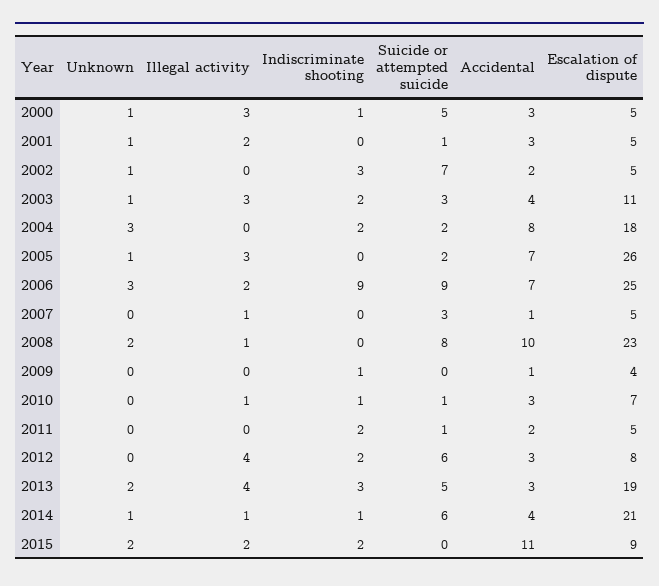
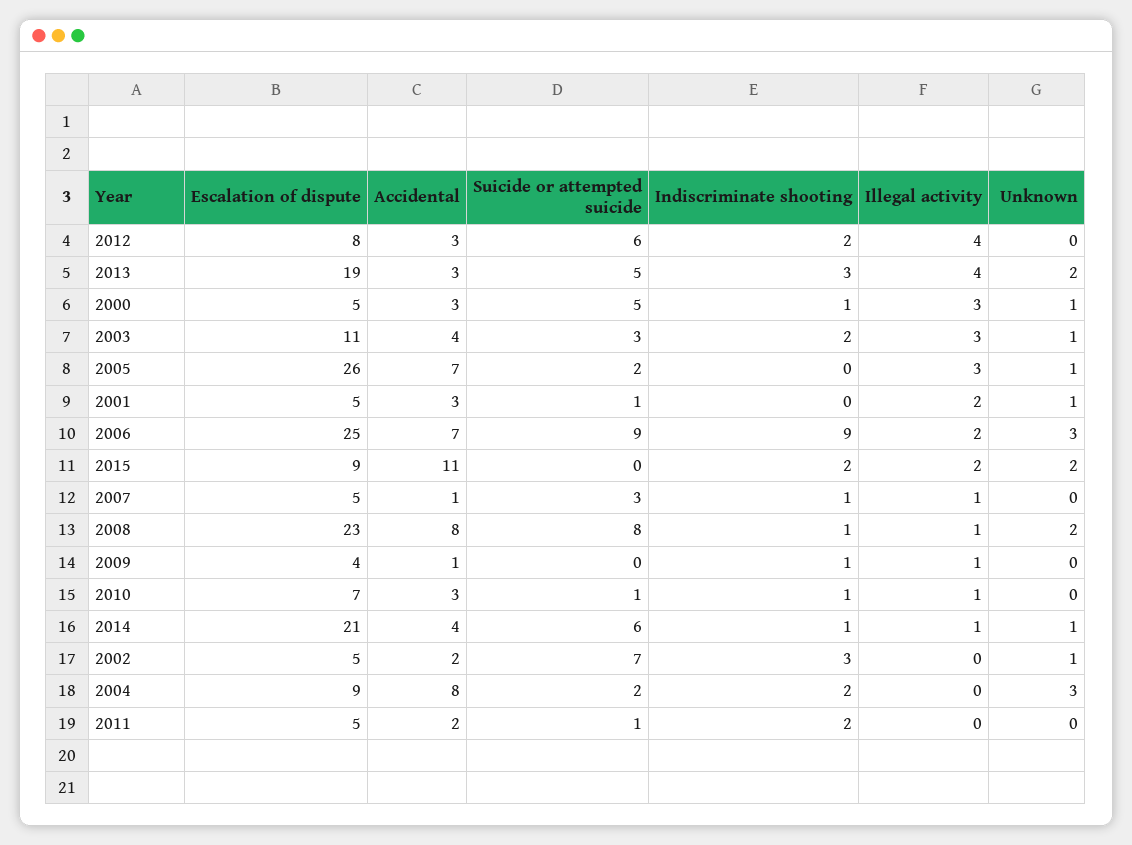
  {
    "Unknown": {
      "2000": 1,
      "2001": 1,
      "2002": 1,
      "2003": 1,
      "2004": 3,
      "2005": 1,
      "2006": 3,
      "2007": 0,
      "2008": 2,
      "2009": 0,
      "2010": 0,
      "2011": 0,
      "2012": 0,
      "2013": 2,
      "2014": 1,
      "2015": 2
    },
    "Illegal activity": {
      "2000": 3,
      "2001": 2,
      "2002": 0,
      "2003": 3,
      "2004": 0,
      "2005": 3,
      "2006": 2,
      "2007": 1,
      "2008": 1,
-     "2009": 0,
+     "2009": 1,
      "2010": 1,
      "2011": 0,
      "2012": 4,
      "2013": 4,
      "2014": 1,
      "2015": 2
    },
    "Indiscriminate shooting": {
      "2000": 1,
      "2001": 0,
      "2002": 3,
      "2003": 2,
      "2004": 2,
      "2005": 0,
      "2006": 9,
-     "2007": 0,
+     "2007": 1,
-     "2008": 0,
+     "2008": 1,
      "2009": 1,
      "2010": 1,
      "2011": 2,
      "2012": 2,
      "2013": 3,
      "2014": 1,
      "2015": 2
    },
    "Suicide or attempted suicide": {
      "2000": 5,
      "2001": 1,
      "2002": 7,
      "2003": 3,
      "2004": 2,
      "2005": 2,
      "2006": 9,
      "2007": 3,
      "2008": 8,
      "2009": 0,
      "2010": 1,
      "2011": 1,
      "2012": 6,
      "2013": 5,
      "2014": 6,
      "2015": 0
    },
    "Accidental": {
      "2000": 3,
      "2001": 3,
      "2002": 2,
      "2003": 4,
      "2004": 8,
      "2005": 7,
      "2006": 7,
      "2007": 1,
-     "2008": 10,
+     "2008": 8,
      "2009": 1,
      "2010": 3,
      "2011": 2,
      "2012": 3,
      "2013": 3,
      "2014": 4,
      "2015": 11
    },
    "Escalation of dispute": {
      "2000": 5,
      "2001": 5,
      "2002": 5,
      "2003": 11,
-     "2004": 18,
+     "2004": 9,
      "2005": 26,
      "2006": 25,
      "2007": 5,
      "2008": 23,
      "2009": 4,
      "2010": 7,
      "2011": 5,
      "2012": 8,
      "2013": 19,
      "2014": 21,
      "2015": 9
    }
  }

